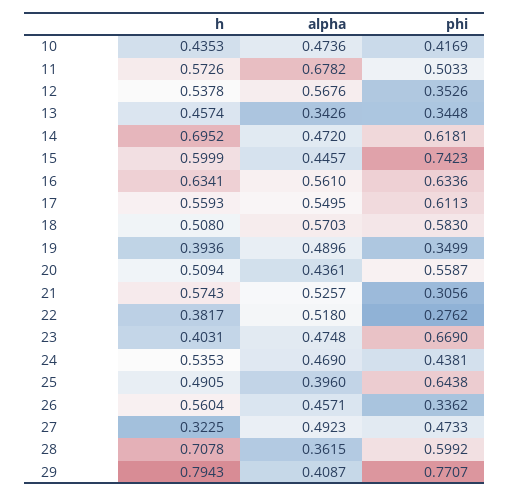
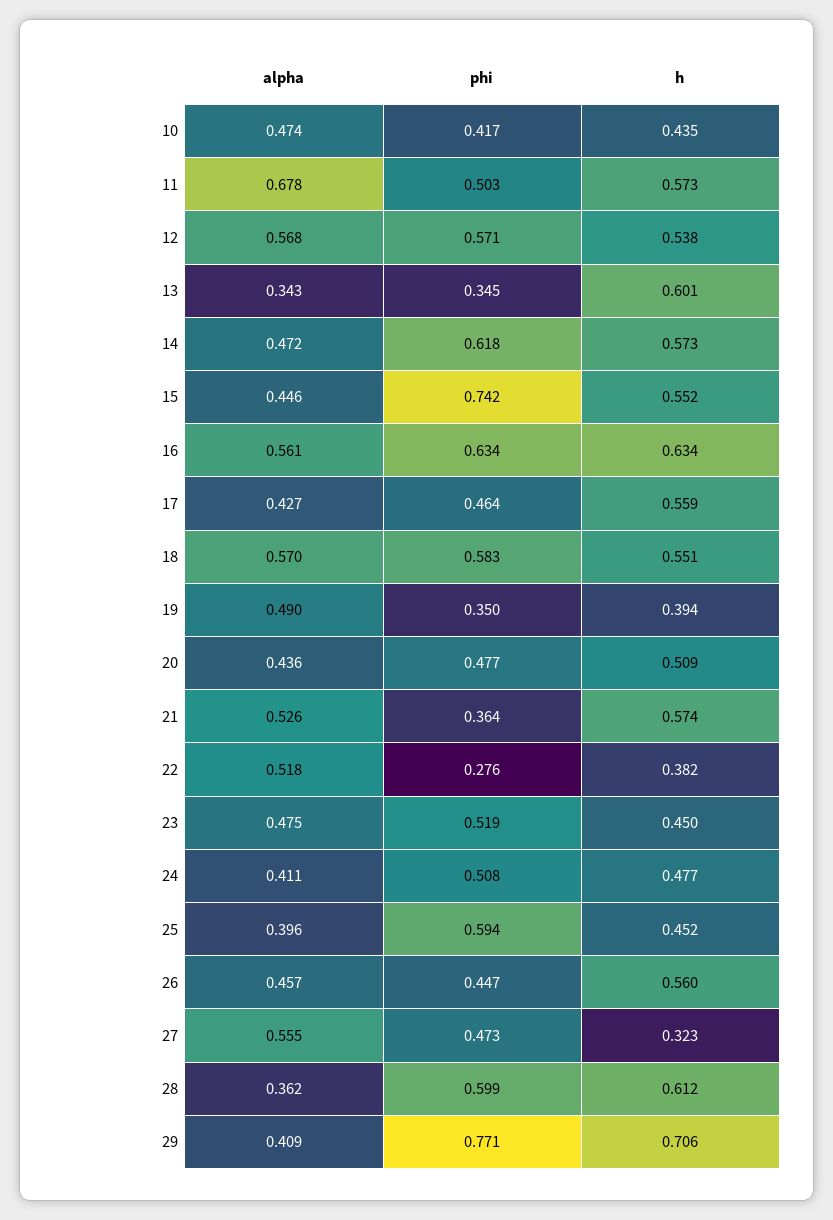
  {
    "h": {
      "10": 0.4353,
      "11": 0.5726,
      "12": 0.5378,
-     "13": 0.4574,
+     "13": 0.601,
-     "14": 0.6952,
+     "14": 0.573,
-     "15": 0.5999,
+     "15": 0.552,
      "16": 0.6341,
      "17": 0.5593,
-     "18": 0.508,
+     "18": 0.551,
      "19": 0.3936,
      "20": 0.5094,
      "21": 0.5743,
      "22": 0.3817,
-     "23": 0.4031,
+     "23": 0.45,
-     "24": 0.5353,
+     "24": 0.477,
-     "25": 0.4905,
+     "25": 0.452,
      "26": 0.5604,
      "27": 0.3225,
-     "28": 0.7078,
+     "28": 0.612,
-     "29": 0.7943
+     "29": 0.706
    },
    "alpha": {
      "10": 0.4736,
      "11": 0.6782,
      "12": 0.5676,
      "13": 0.3426,
      "14": 0.472,
      "15": 0.4457,
      "16": 0.561,
-     "17": 0.5495,
+     "17": 0.427,
      "18": 0.5703,
      "19": 0.4896,
      "20": 0.4361,
      "21": 0.5257,
      "22": 0.518,
      "23": 0.4748,
-     "24": 0.469,
+     "24": 0.411,
      "25": 0.396,
      "26": 0.4571,
-     "27": 0.4923,
+     "27": 0.555,
      "28": 0.3615,
      "29": 0.4087
    },
    "phi": {
      "10": 0.4169,
      "11": 0.5033,
-     "12": 0.3526,
+     "12": 0.571,
      "13": 0.3448,
      "14": 0.6181,
      "15": 0.7423,
      "16": 0.6336,
-     "17": 0.6113,
+     "17": 0.464,
      "18": 0.583,
      "19": 0.3499,
-     "20": 0.5587,
+     "20": 0.477,
-     "21": 0.3056,
+     "21": 0.364,
      "22": 0.2762,
-     "23": 0.669,
+     "23": 0.519,
-     "24": 0.4381,
+     "24": 0.508,
-     "25": 0.6438,
+     "25": 0.594,
-     "26": 0.3362,
+     "26": 0.447,
      "27": 0.4733,
      "28": 0.5992,
      "29": 0.7707
    }
  }

